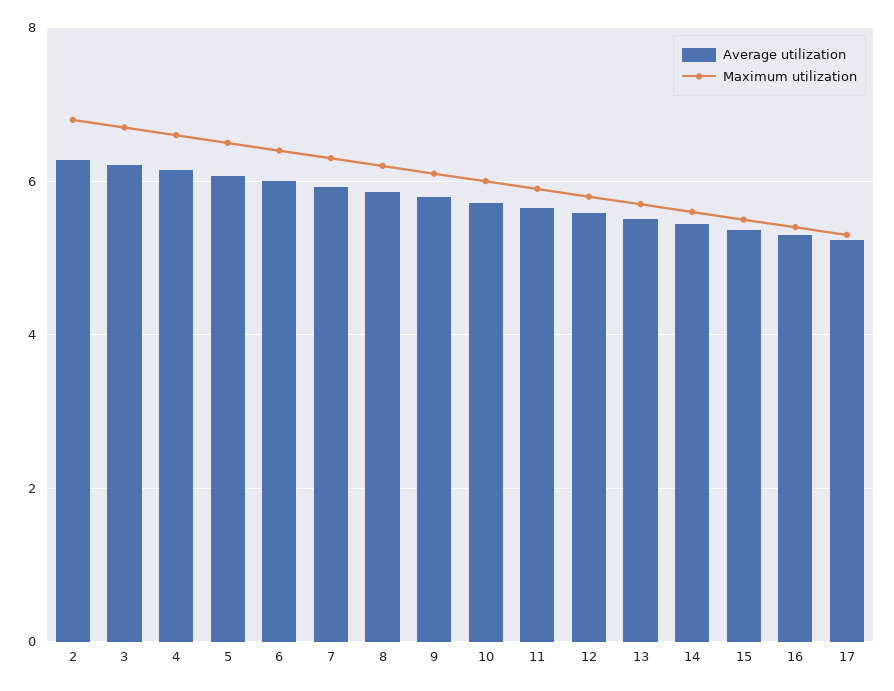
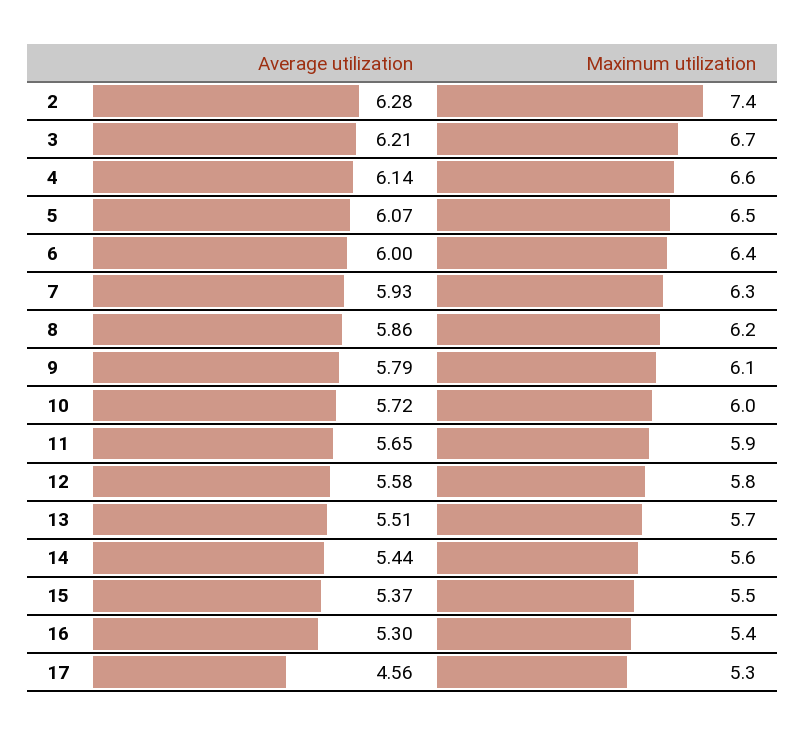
  {
    "Average utilization": {
      "2": 6.28,
      "3": 6.21,
      "4": 6.14,
      "5": 6.07,
      "6": 6,
      "7": 5.93,
      "8": 5.86,
      "9": 5.79,
      "10": 5.72,
      "11": 5.65,
      "12": 5.58,
      "13": 5.51,
      "14": 5.44,
      "15": 5.37,
      "16": 5.3,
-     "17": 5.2
+     "17": 4.56
    },
    "Maximum utilization": {
-     "2": 6.8,
+     "2": 7.4,
      "3": 6.7,
      "4": 6.6,
      "5": 6.5,
      "6": 6.4,
      "7": 6.3,
      "8": 6.2,
      "9": 6.1,
      "10": 6,
      "11": 5.9,
      "12": 5.8,
      "13": 5.7,
      "14": 5.6,
      "15": 5.5,
      "16": 5.4,
      "17": 5.3
    }
  }

